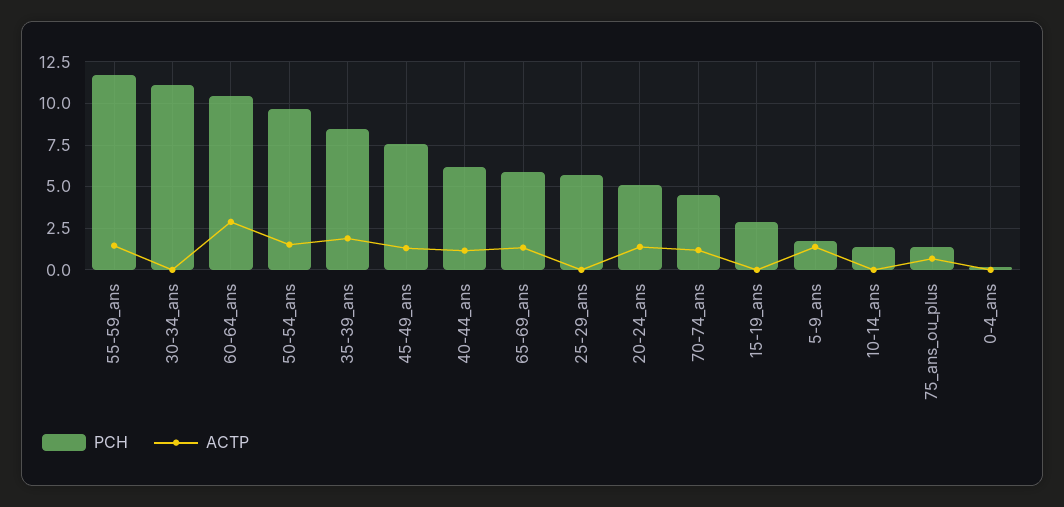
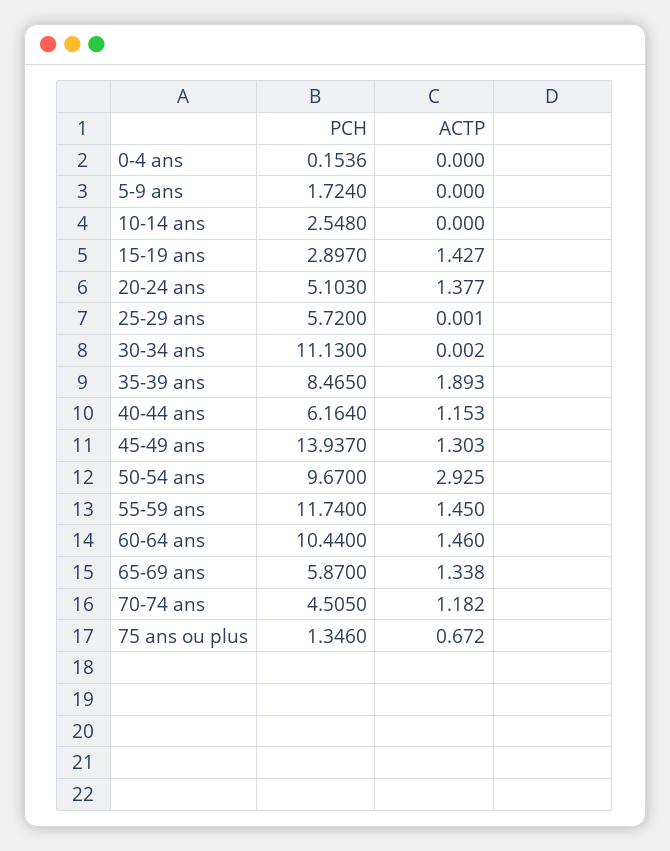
  {
    "PCH": {
      "55-59_ans": 11.74,
      "30-34_ans": 11.13,
      "60-64_ans": 10.44,
      "50-54_ans": 9.67,
      "35-39_ans": 8.465,
-     "45-49_ans": 7.5,
+     "45-49_ans": 13.937,
      "40-44_ans": 6.164,
      "65-69_ans": 5.87,
      "25-29_ans": 5.72,
      "20-24_ans": 5.103,
      "70-74_ans": 4.505,
      "15-19_ans": 2.897,
      "5-9_ans": 1.724,
-     "10-14_ans": 1.5,
+     "10-14_ans": 2.548,
      "75_ans_ou_plus": 1.346,
      "0-4_ans": 0.1536
    },
    "ACTP": {
      "55-59_ans": 1.45,
      "30-34_ans": 0.002,
-     "60-64_ans": 3,
+     "60-64_ans": 1.46,
-     "50-54_ans": 1.5,
+     "50-54_ans": 2.925,
      "35-39_ans": 1.893,
      "45-49_ans": 1.303,
      "40-44_ans": 1.153,
      "65-69_ans": 1.338,
      "25-29_ans": 0.001,
      "20-24_ans": 1.377,
      "70-74_ans": 1.182,
-     "15-19_ans": 0,
+     "15-19_ans": 1.427,
-     "5-9_ans": 1.5,
+     "5-9_ans": 0,
      "10-14_ans": 0,
      "75_ans_ou_plus": 0.672,
      "0-4_ans": 0
    }
  }

